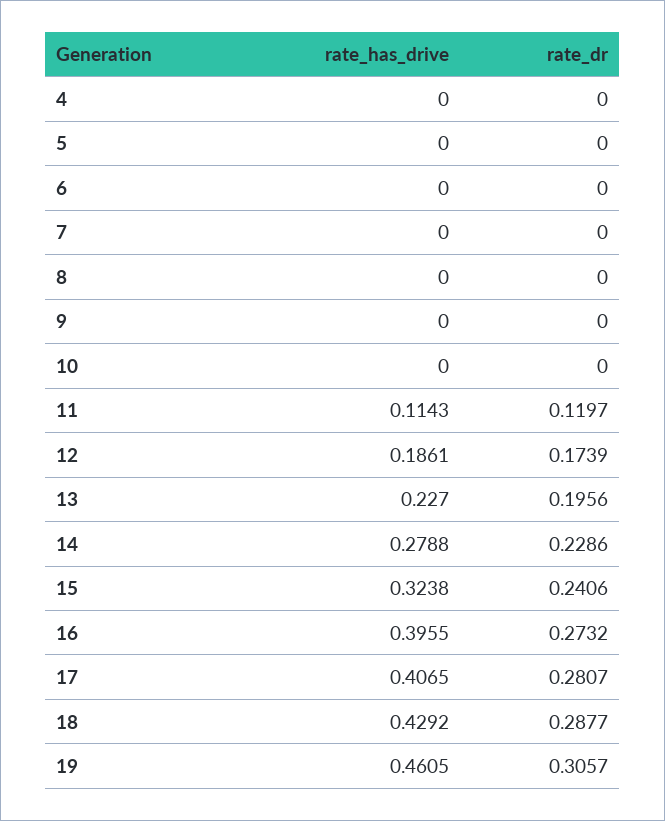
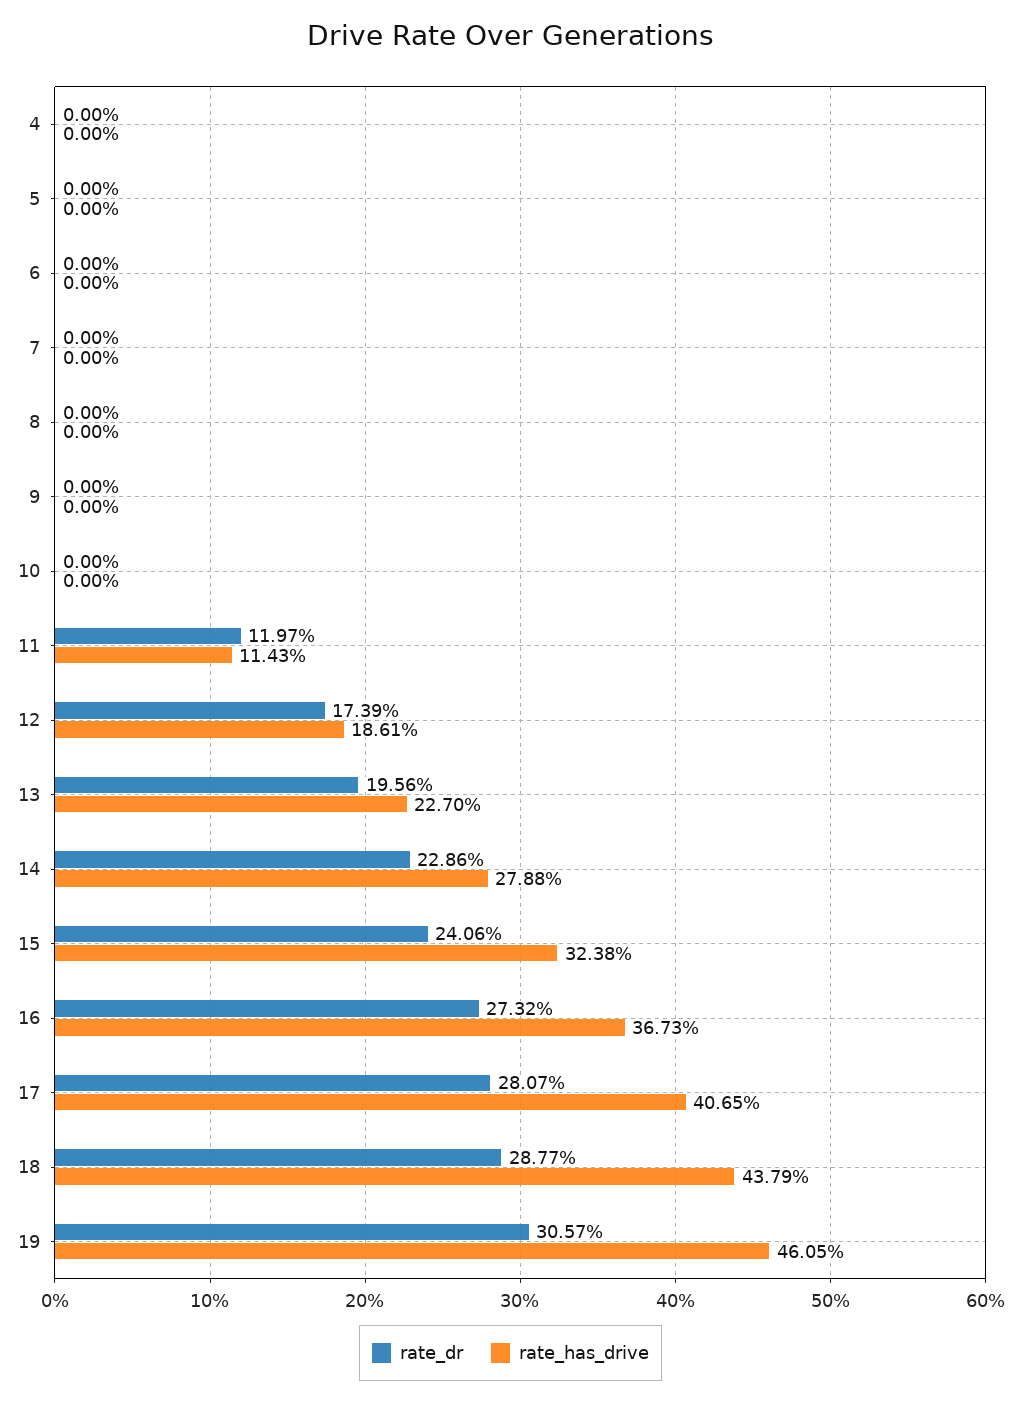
  {
    "rate_has_drive": {
      "4": 0,
      "5": 0,
      "6": 0,
      "7": 0,
      "8": 0,
      "9": 0,
      "10": 0,
      "11": 0.1143,
      "12": 0.1861,
      "13": 0.227,
      "14": 0.2788,
      "15": 0.3238,
-     "16": 0.3955,
+     "16": 0.3673,
      "17": 0.4065,
-     "18": 0.4292,
+     "18": 0.4379,
      "19": 0.4605
    },
    "rate_dr": {
      "4": 0,
      "5": 0,
      "6": 0,
      "7": 0,
      "8": 0,
      "9": 0,
      "10": 0,
      "11": 0.1197,
      "12": 0.1739,
      "13": 0.1956,
      "14": 0.2286,
      "15": 0.2406,
      "16": 0.2732,
      "17": 0.2807,
      "18": 0.2877,
      "19": 0.3057
    }
  }

